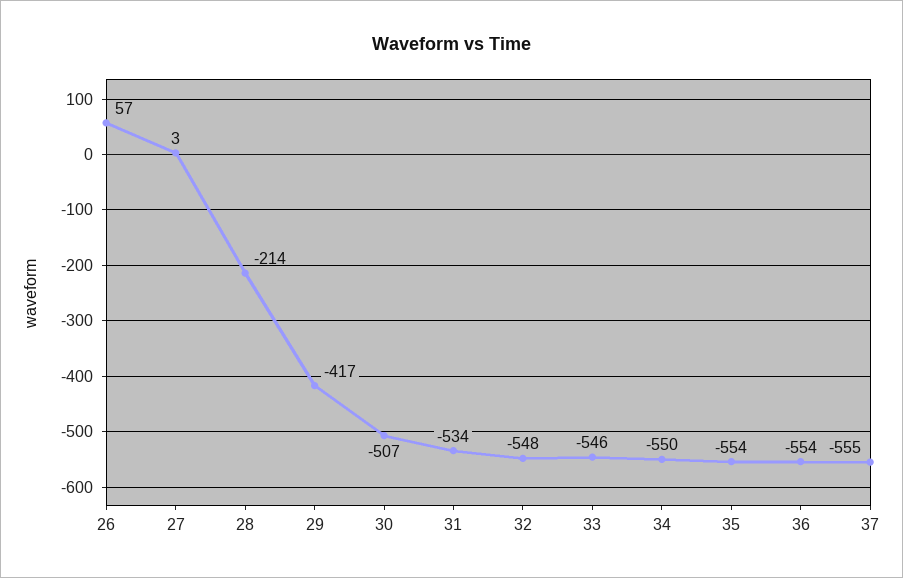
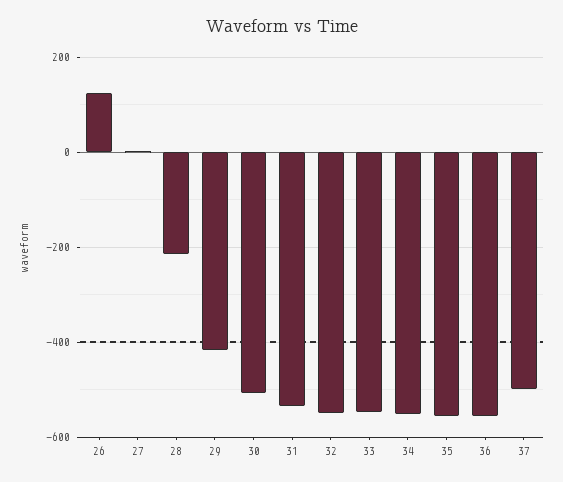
  {
-   "26": 57,
+   "26": 120,
    "27": 3,
    "28": -214,
    "29": -417,
    "30": -507,
    "31": -534,
    "32": -548,
    "33": -546,
    "34": -550,
    "35": -554,
    "36": -554,
-   "37": -555
+   "37": -500
  }

